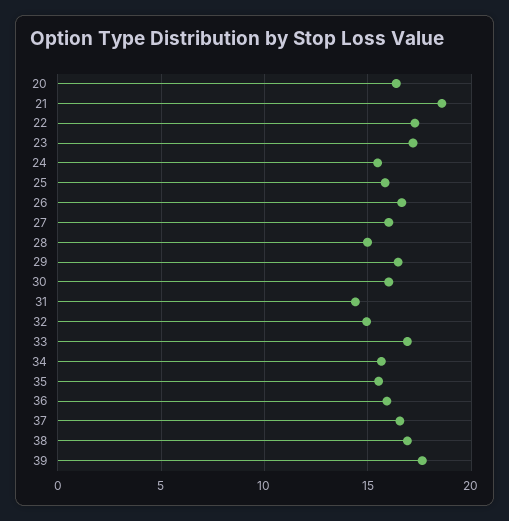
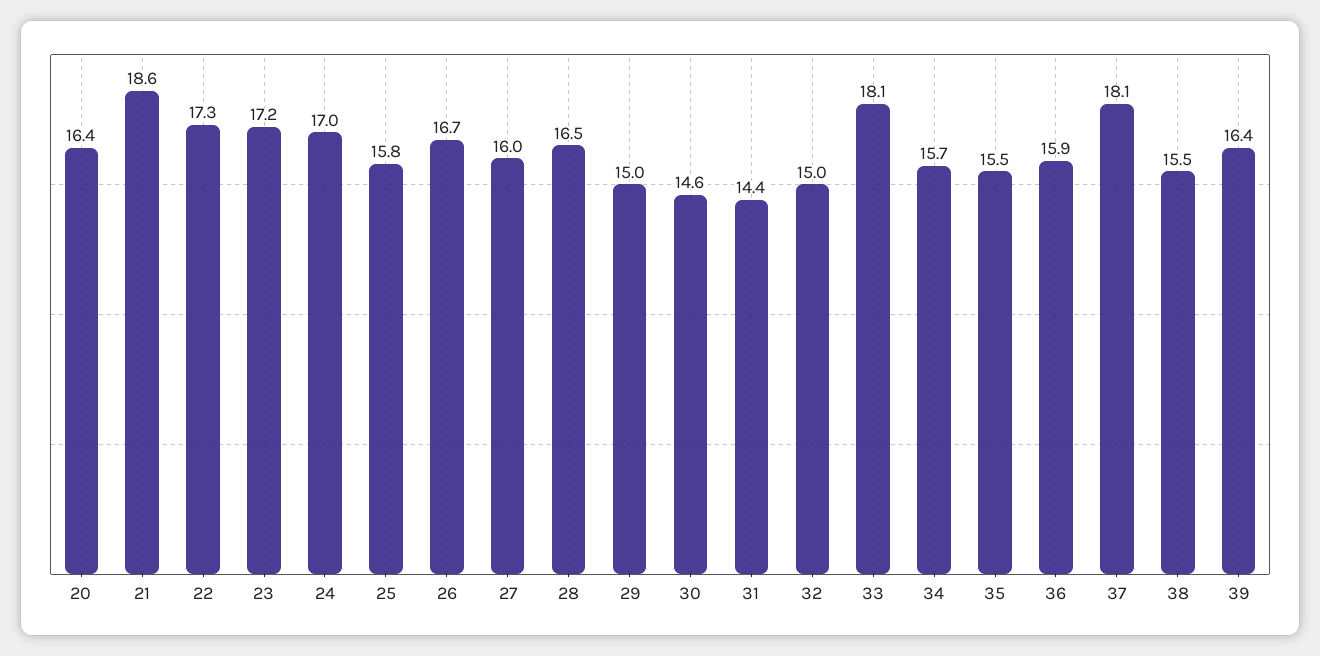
  {
    "20": 16.4,
    "21": 18.6,
    "22": 17.3,
    "23": 17.2,
-   "24": 15.5,
+   "24": 17,
    "25": 15.8,
    "26": 16.7,
    "27": 16,
-   "28": 15,
+   "28": 16.5,
-   "29": 16.5,
+   "29": 15,
-   "30": 16,
+   "30": 14.6,
    "31": 14.4,
    "32": 15,
-   "33": 17,
+   "33": 18.1,
    "34": 15.7,
    "35": 15.5,
    "36": 15.9,
-   "37": 16.5,
+   "37": 18.1,
-   "38": 17,
+   "38": 15.5,
-   "39": 17.5
+   "39": 16.4
  }

